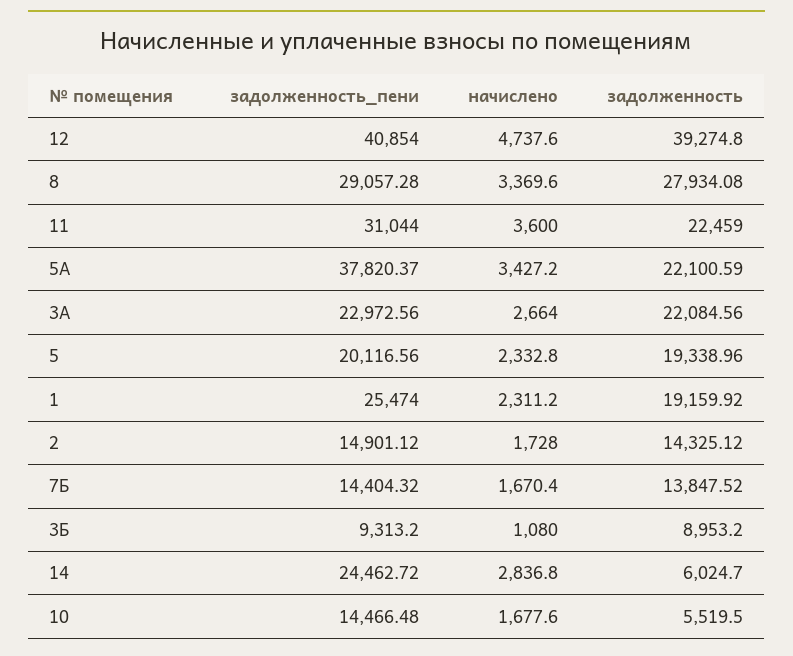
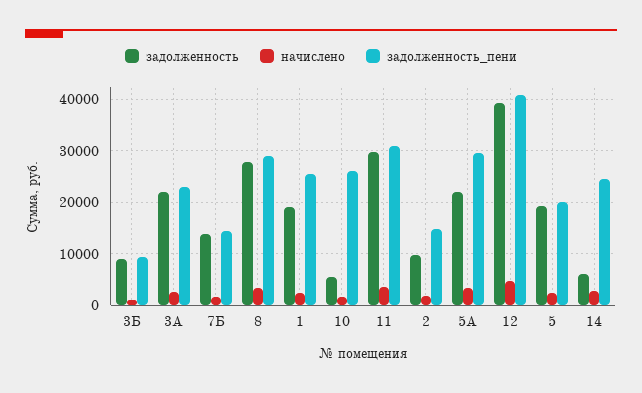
  {
    "задолженность_пени": {
      "12": 40854,
      "8": 29057.28,
      "11": 31044,
-     "5А": 37820.37,
+     "5А": 30000,
      "3А": 22972.56,
      "5": 20116.56,
      "1": 25474,
      "2": 14901.12,
      "7Б": 14404.32,
      "3Б": 9313.2,
      "14": 24462.72,
-     "10": 14466.48
+     "10": 26000
    },
    "начислено": {
      "12": 4737.6,
      "8": 3369.6,
      "11": 3600,
      "5А": 3427.2,
      "3А": 2664,
      "5": 2332.8,
      "1": 2311.2,
      "2": 1728,
      "7Б": 1670.4,
      "3Б": 1080,
      "14": 2836.8,
      "10": 1677.6
    },
    "задолженность": {
      "12": 39274.8,
      "8": 27934.08,
-     "11": 22459,
+     "11": 30000,
      "5А": 22100.59,
      "3А": 22084.56,
      "5": 19338.96,
      "1": 19159.92,
-     "2": 14325.12,
+     "2": 10000,
      "7Б": 13847.52,
      "3Б": 8953.2,
      "14": 6024.7,
      "10": 5519.5
    }
  }

